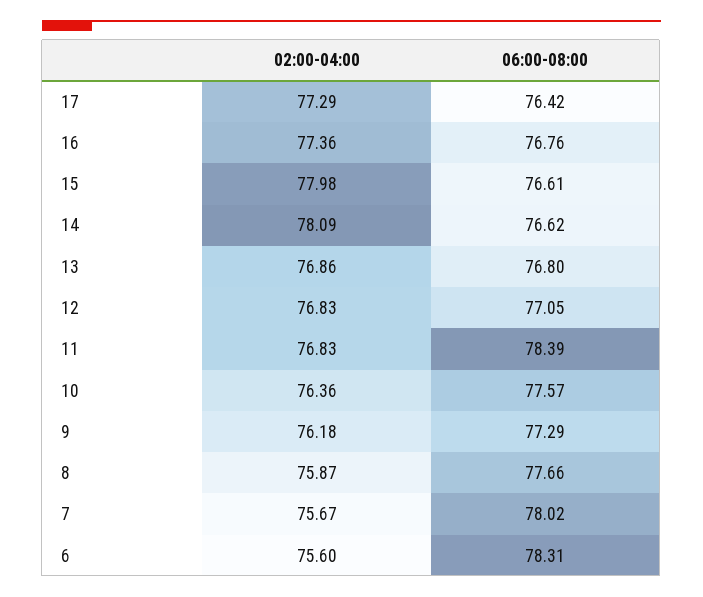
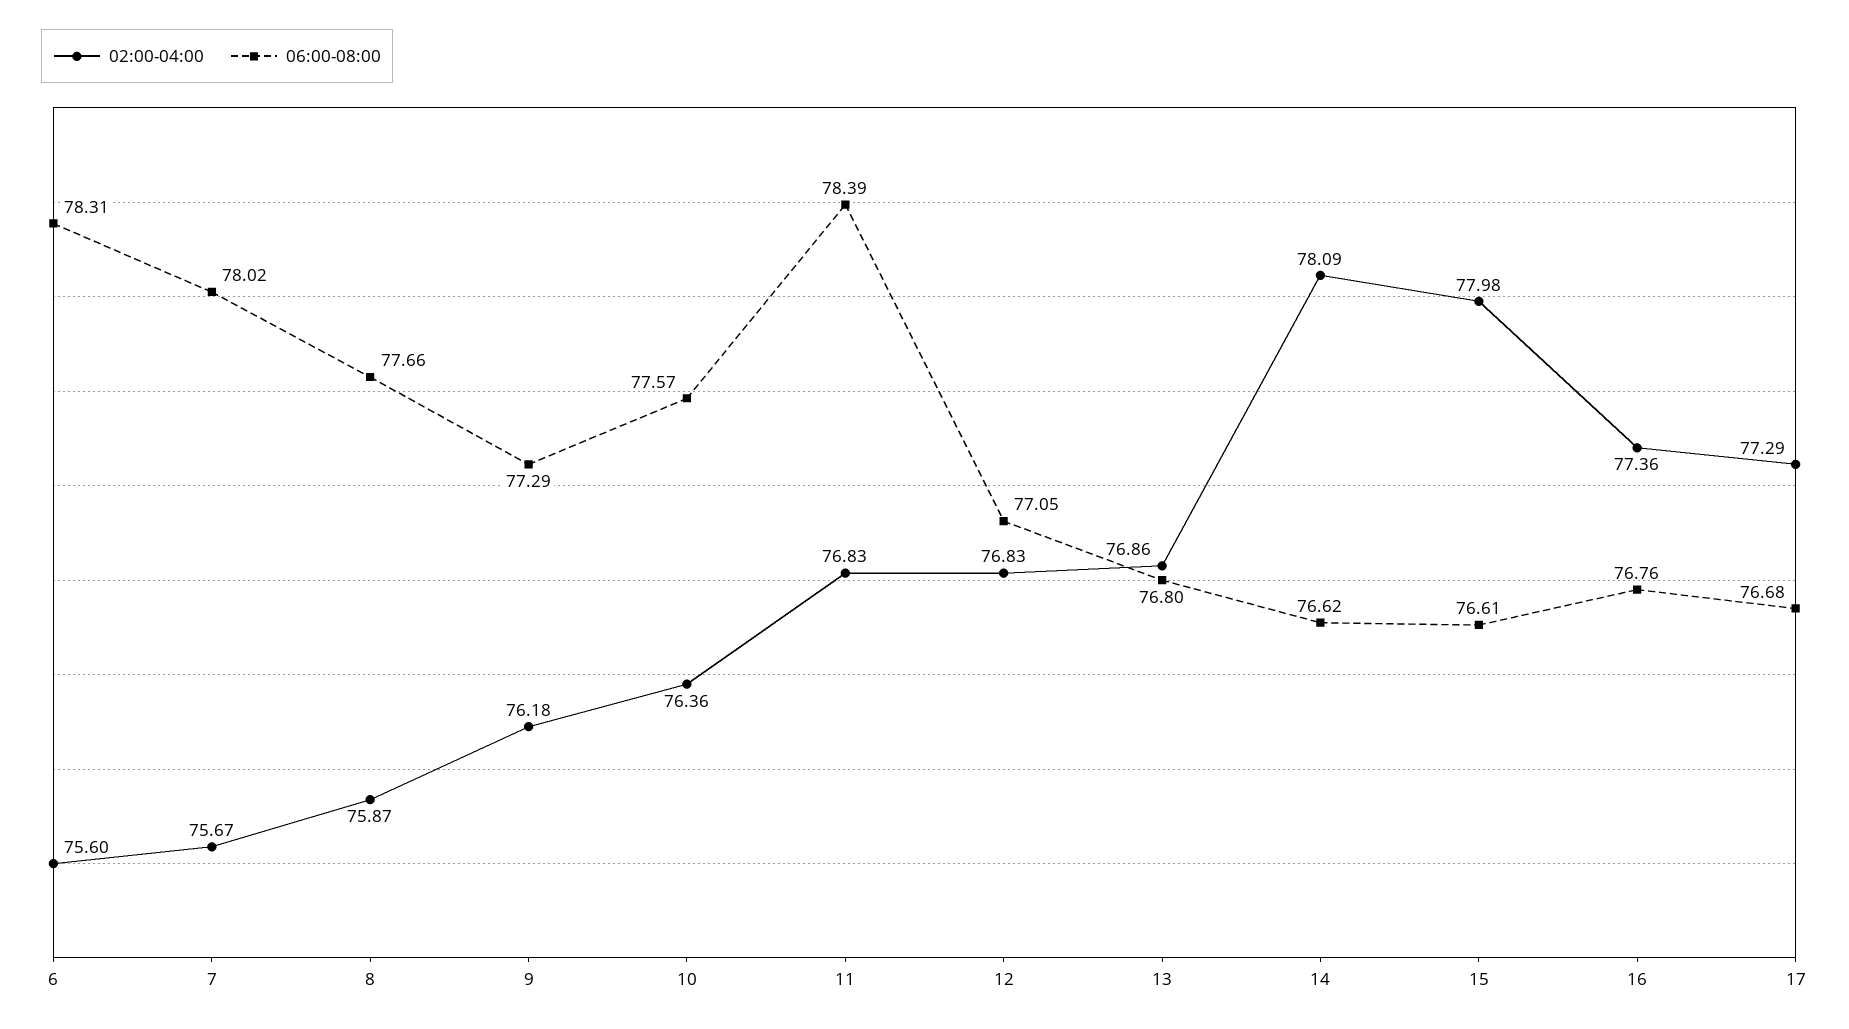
  {
    "02:00-04:00": {
      "17": 77.29,
      "16": 77.36,
      "15": 77.98,
      "14": 78.09,
      "13": 76.86,
      "12": 76.83,
      "11": 76.83,
      "10": 76.36,
      "9": 76.18,
      "8": 75.87,
      "7": 75.67,
      "6": 75.6
    },
    "06:00-08:00": {
-     "17": 76.42,
+     "17": 76.68,
      "16": 76.76,
      "15": 76.61,
      "14": 76.62,
      "13": 76.8,
      "12": 77.05,
      "11": 78.39,
      "10": 77.57,
      "9": 77.29,
      "8": 77.66,
      "7": 78.02,
      "6": 78.31
    }
  }

